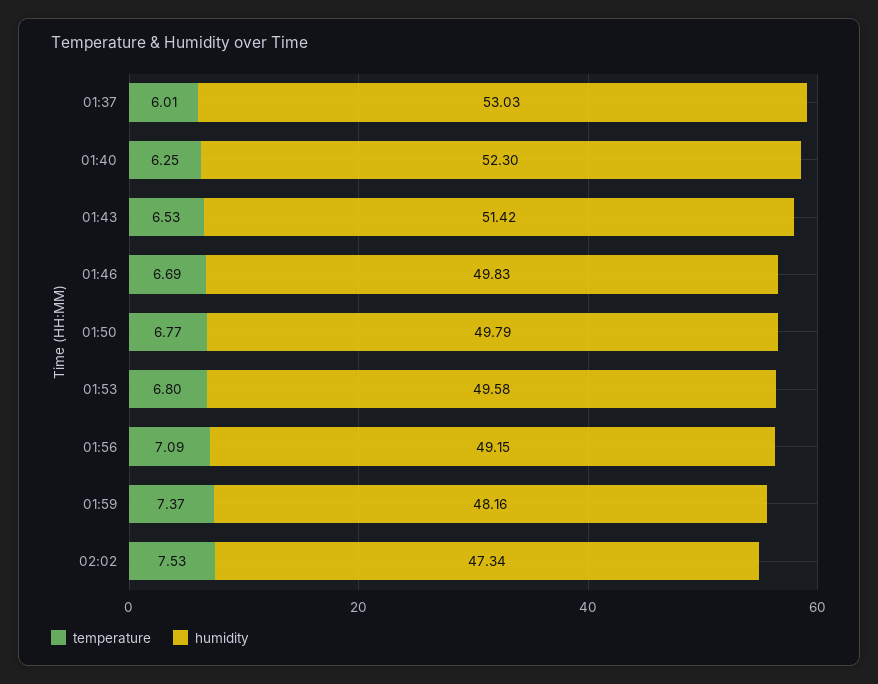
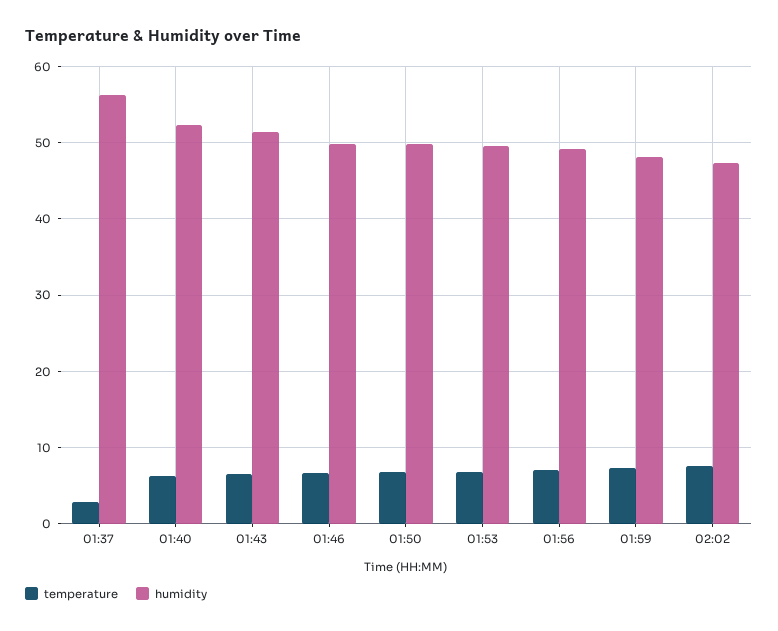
  {
    "temperature": {
-     "01:37": 6.01,
+     "01:37": 3,
      "01:40": 6.25,
      "01:43": 6.53,
      "01:46": 6.69,
      "01:50": 6.77,
      "01:53": 6.8,
      "01:56": 7.09,
      "01:59": 7.37,
      "02:02": 7.53
    },
    "humidity": {
-     "01:37": 53.03,
+     "01:37": 56,
      "01:40": 52.3,
      "01:43": 51.42,
      "01:46": 49.83,
      "01:50": 49.79,
      "01:53": 49.58,
      "01:56": 49.15,
      "01:59": 48.16,
      "02:02": 47.34
    }
  }

